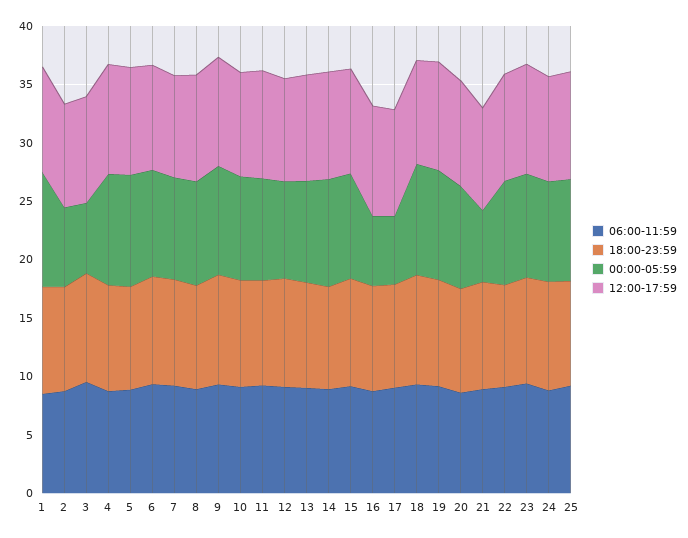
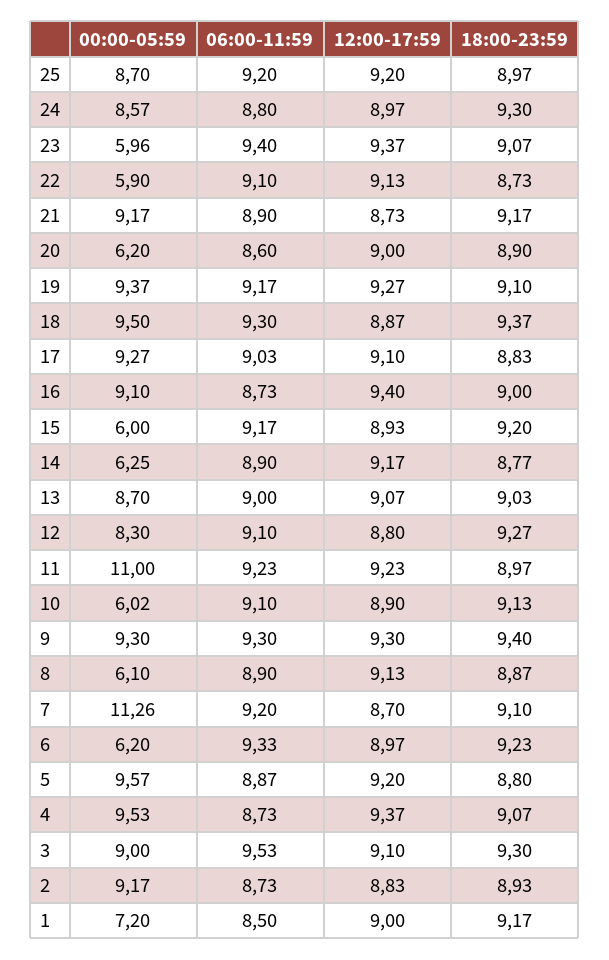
  {
    "06:00-11:59": {
      "1": 8.5,
      "2": 8.73,
      "3": 9.53,
      "4": 8.73,
      "5": 8.87,
      "6": 9.33,
      "7": 9.2,
      "8": 8.9,
      "9": 9.3,
      "10": 9.1,
      "11": 9.23,
      "12": 9.1,
      "13": 9,
      "14": 8.9,
      "15": 9.17,
      "16": 8.73,
      "17": 9.03,
      "18": 9.3,
      "19": 9.17,
      "20": 8.6,
      "21": 8.9,
      "22": 9.1,
      "23": 9.4,
      "24": 8.8,
      "25": 9.2
    },
    "18:00-23:59": {
      "1": 9.17,
      "2": 8.93,
      "3": 9.3,
      "4": 9.07,
      "5": 8.8,
      "6": 9.23,
      "7": 9.1,
      "8": 8.87,
      "9": 9.4,
      "10": 9.13,
      "11": 8.97,
      "12": 9.27,
      "13": 9.03,
      "14": 8.77,
      "15": 9.2,
      "16": 9,
      "17": 8.83,
      "18": 9.37,
      "19": 9.1,
      "20": 8.9,
      "21": 9.17,
      "22": 8.73,
      "23": 9.07,
      "24": 9.3,
      "25": 8.97
    },
    "00:00-05:59": {
-     "1": 10,
+     "1": 7.2,
-     "2": 7,
+     "2": 9.17,
-     "3": 6,
+     "3": 9,
      "4": 9.53,
      "5": 9.57,
-     "6": 9,
+     "6": 6.2,
-     "7": 9,
+     "7": 11.26,
-     "8": 9,
+     "8": 6.1,
      "9": 9.3,
-     "10": 9,
+     "10": 6.02,
-     "11": 9,
+     "11": 11,
      "12": 8.3,
      "13": 8.7,
-     "14": 9,
+     "14": 6.25,
-     "15": 9,
+     "15": 6,
-     "16": 6,
+     "16": 9.1,
-     "17": 6,
+     "17": 9.27,
      "18": 9.5,
      "19": 9.37,
-     "20": 9,
+     "20": 6.2,
-     "21": 6,
+     "21": 9.17,
-     "22": 9,
+     "22": 5.9,
-     "23": 9,
+     "23": 5.96,
      "24": 8.57,
      "25": 8.7
    },
    "12:00-17:59": {
      "1": 9,
      "2": 8.83,
      "3": 9.1,
      "4": 9.37,
      "5": 9.2,
      "6": 8.97,
      "7": 8.7,
      "8": 9.13,
      "9": 9.3,
      "10": 8.9,
      "11": 9.23,
      "12": 8.8,
      "13": 9.07,
      "14": 9.17,
      "15": 8.93,
      "16": 9.4,
      "17": 9.1,
      "18": 8.87,
      "19": 9.27,
      "20": 9,
      "21": 8.73,
      "22": 9.13,
      "23": 9.37,
      "24": 8.97,
      "25": 9.2
    }
  }

